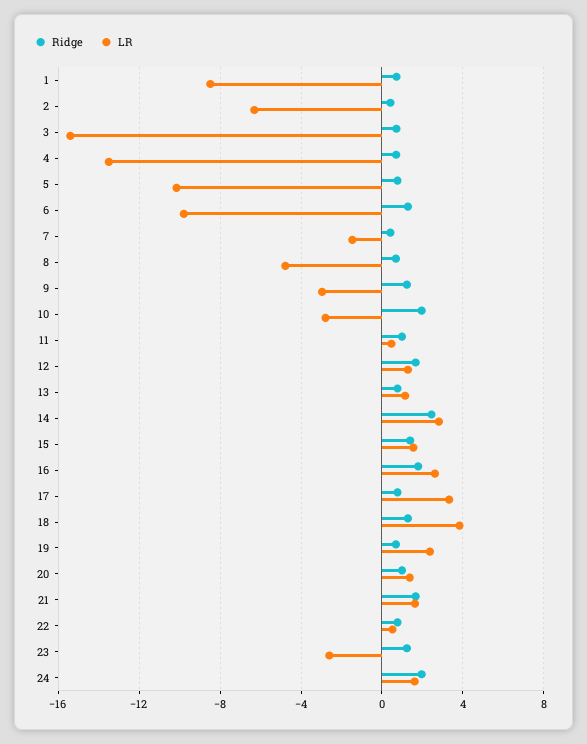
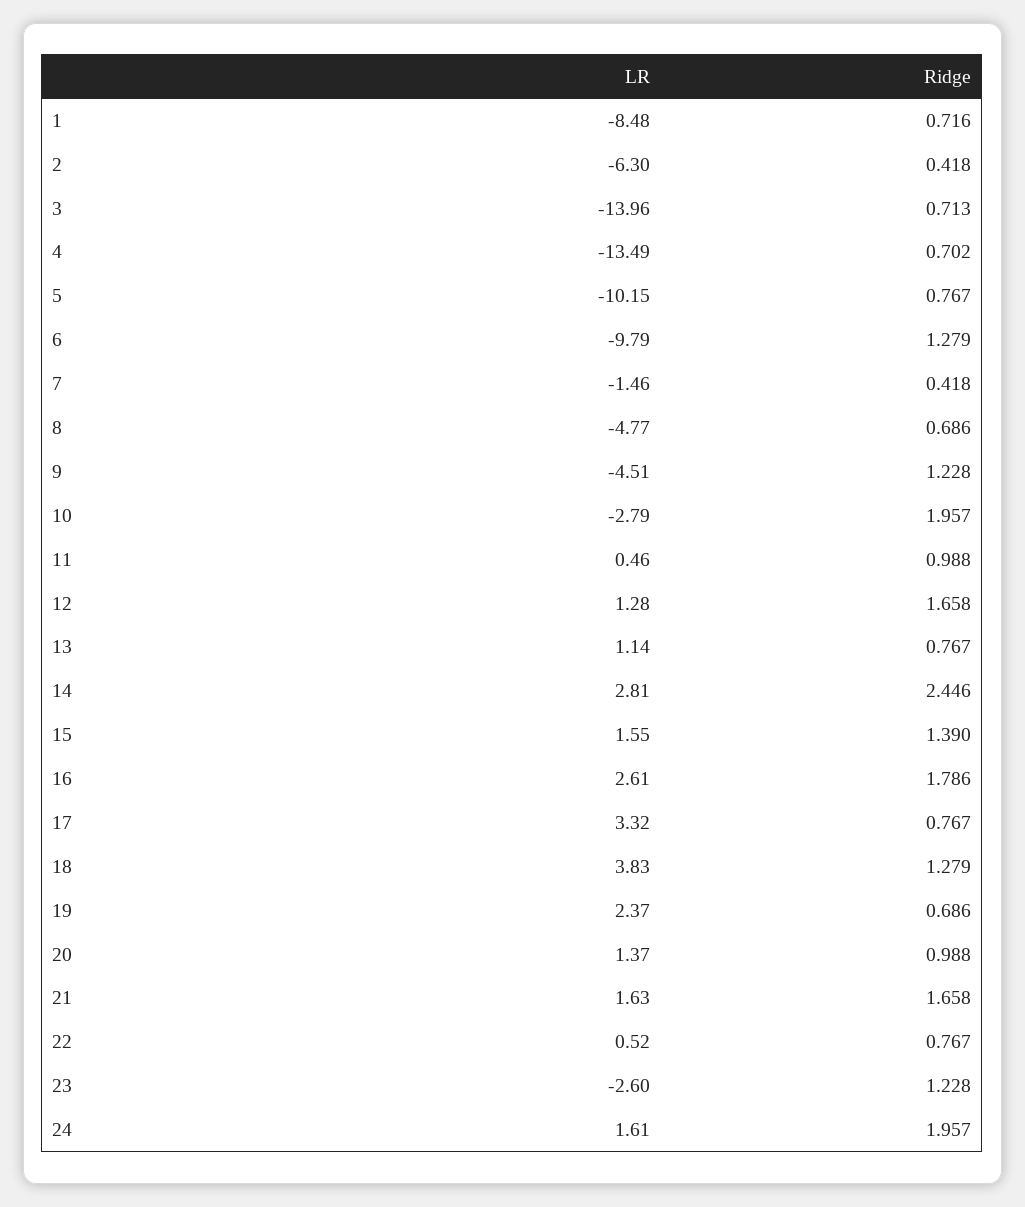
  {
    "Ridge": {
      "1": 0.716,
      "2": 0.418,
      "3": 0.713,
      "4": 0.702,
      "5": 0.767,
      "6": 1.279,
      "7": 0.418,
      "8": 0.686,
      "9": 1.228,
      "10": 1.957,
      "11": 0.988,
      "12": 1.658,
      "13": 0.767,
      "14": 2.446,
      "15": 1.39,
      "16": 1.786,
      "17": 0.767,
      "18": 1.279,
      "19": 0.686,
      "20": 0.988,
      "21": 1.658,
      "22": 0.767,
      "23": 1.228,
      "24": 1.957
    },
    "LR": {
      "1": -8.48,
      "2": -6.3,
-     "3": -15.5,
+     "3": -13.96,
      "4": -13.49,
      "5": -10.15,
      "6": -9.79,
      "7": -1.46,
      "8": -4.77,
-     "9": -3,
+     "9": -4.51,
      "10": -2.79,
      "11": 0.46,
      "12": 1.28,
      "13": 1.14,
      "14": 2.81,
      "15": 1.55,
      "16": 2.61,
      "17": 3.32,
      "18": 3.83,
      "19": 2.37,
      "20": 1.37,
      "21": 1.63,
      "22": 0.52,
      "23": -2.6,
      "24": 1.61
    }
  }

